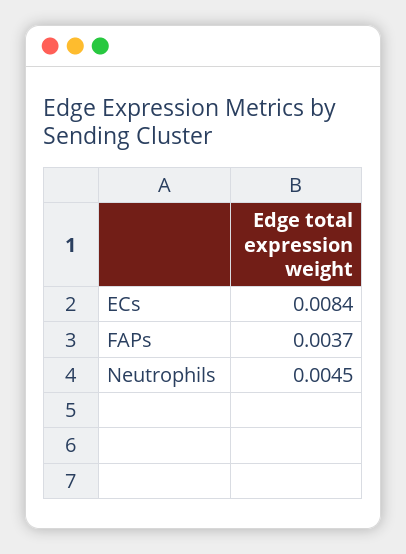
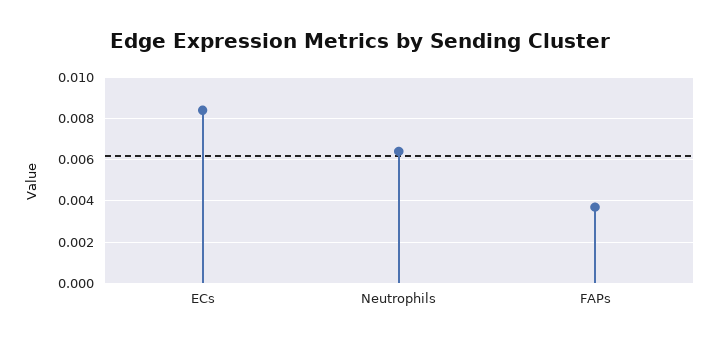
  {
    "ECs": 0.0084,
    "FAPs": 0.0037,
-   "Neutrophils": 0.0045
+   "Neutrophils": 0.0065
  }

